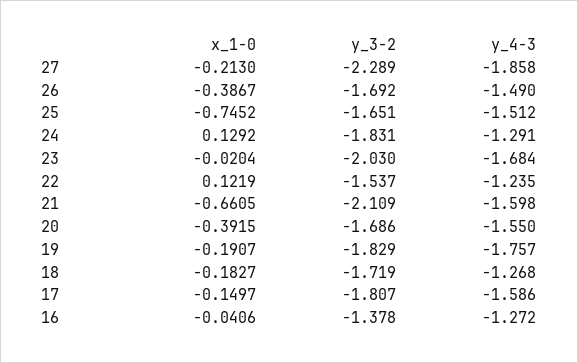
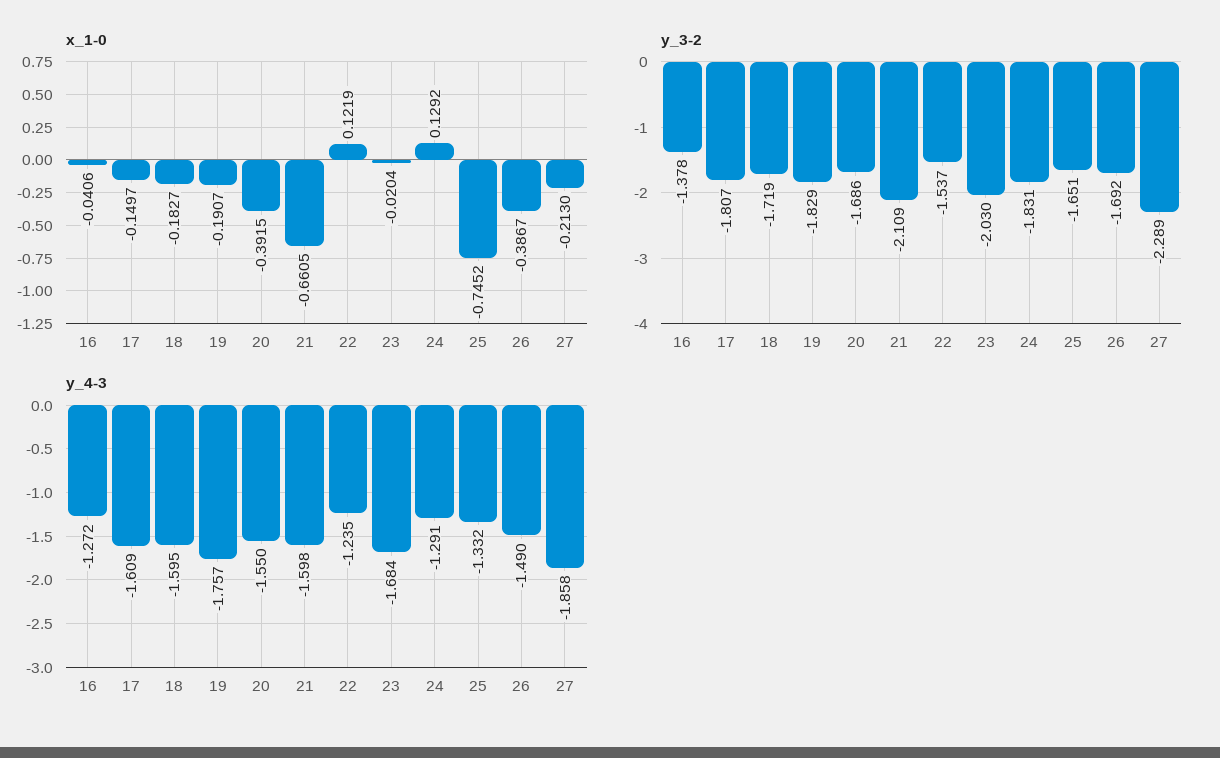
  {
    "x_1-0": {
      "27": -0.213,
      "26": -0.3867,
      "25": -0.7452,
      "24": 0.1292,
      "23": -0.0204,
      "22": 0.1219,
      "21": -0.6605,
      "20": -0.3915,
      "19": -0.1907,
      "18": -0.1827,
      "17": -0.1497,
      "16": -0.0406
    },
    "y_3-2": {
      "27": -2.289,
      "26": -1.692,
      "25": -1.651,
      "24": -1.831,
      "23": -2.03,
      "22": -1.537,
      "21": -2.109,
      "20": -1.686,
      "19": -1.829,
      "18": -1.719,
      "17": -1.807,
      "16": -1.378
    },
    "y_4-3": {
      "27": -1.858,
      "26": -1.49,
-     "25": -1.512,
+     "25": -1.332,
      "24": -1.291,
      "23": -1.684,
      "22": -1.235,
      "21": -1.598,
      "20": -1.55,
      "19": -1.757,
-     "18": -1.268,
+     "18": -1.595,
-     "17": -1.586,
+     "17": -1.609,
      "16": -1.272
    }
  }

